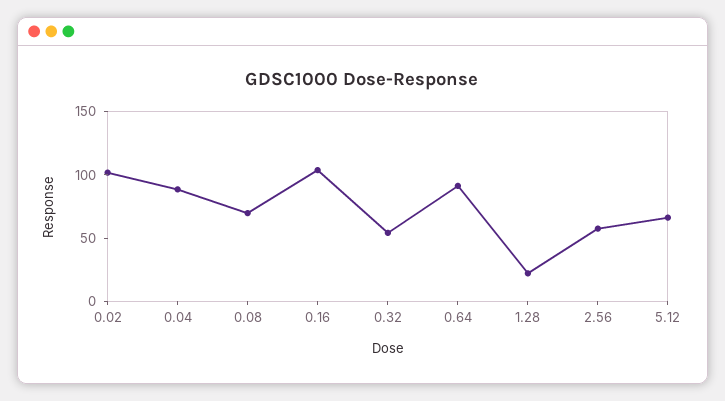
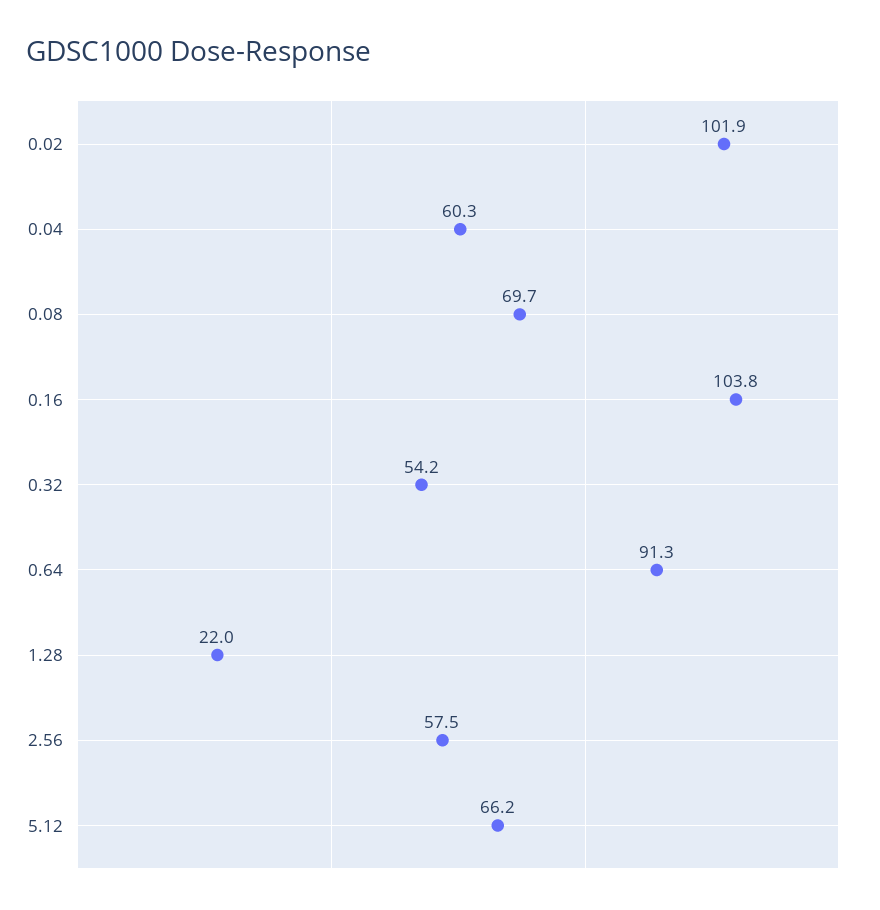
  {
    "0.02": 101.9,
-   "0.04": 90,
+   "0.04": 60.3,
    "0.08": 69.7,
    "0.16": 103.8,
    "0.32": 54.2,
    "0.64": 91.3,
    "1.28": 22,
    "2.56": 57.5,
    "5.12": 66.2
  }

